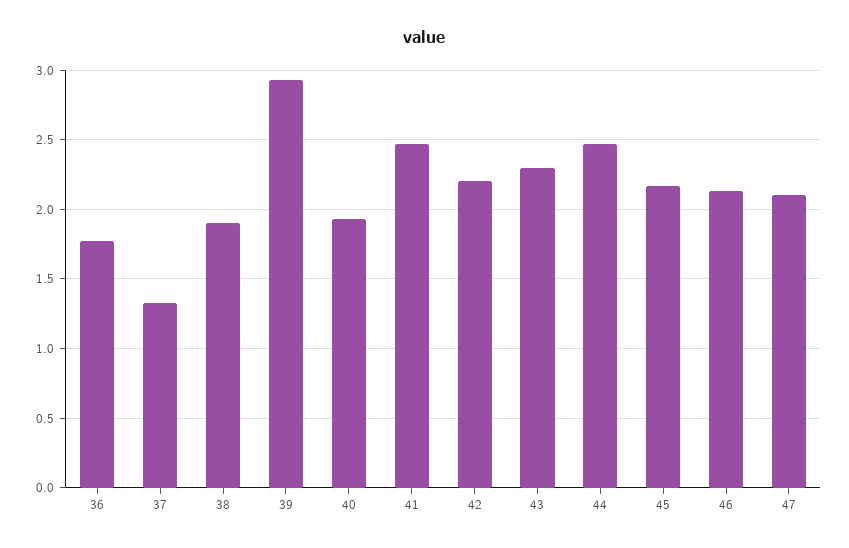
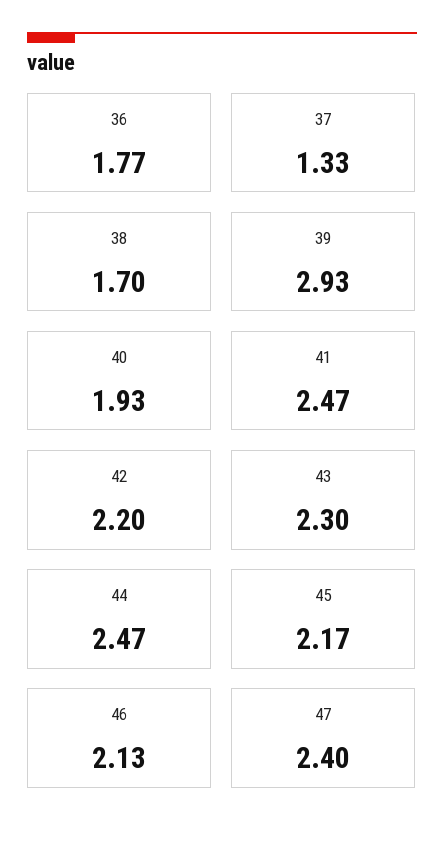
  {
    "36": 1.77,
    "37": 1.33,
-   "38": 1.9,
+   "38": 1.7,
    "39": 2.93,
    "40": 1.93,
    "41": 2.47,
    "42": 2.2,
    "43": 2.3,
    "44": 2.47,
    "45": 2.17,
    "46": 2.13,
-   "47": 2.1
+   "47": 2.4
  }

